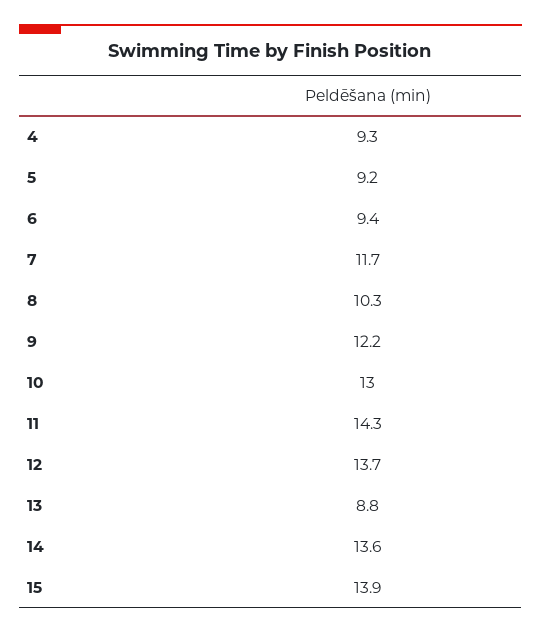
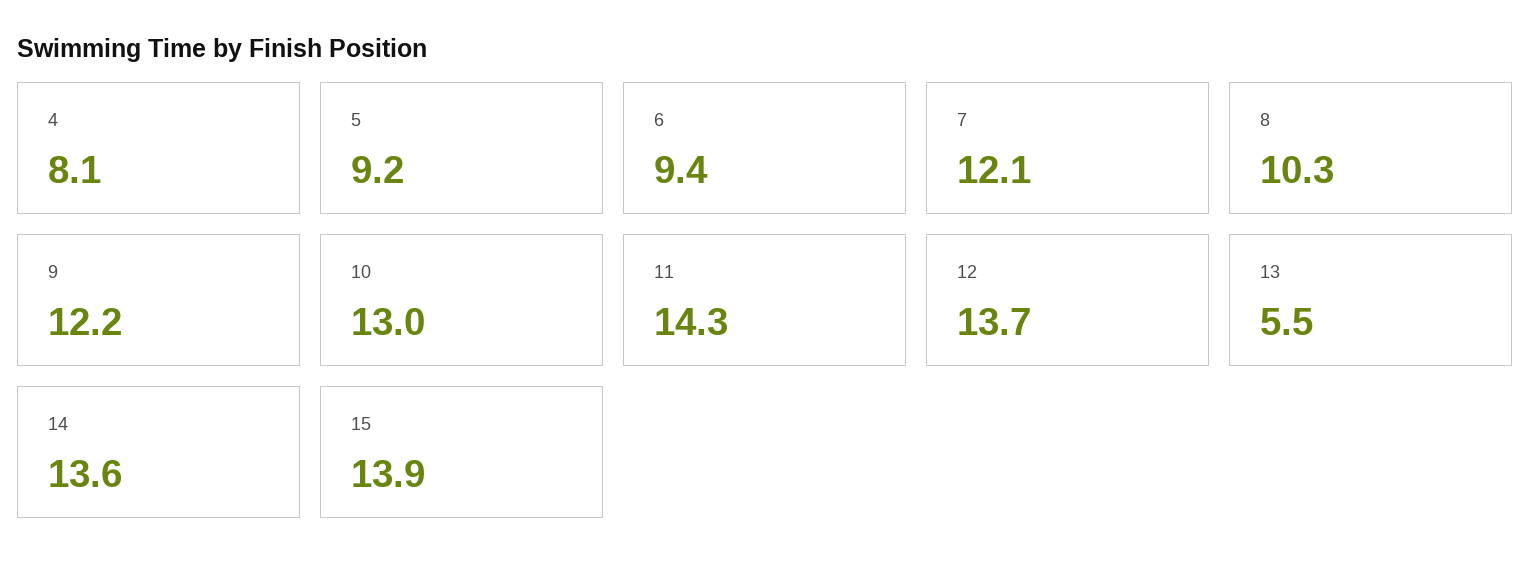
  {
-   "4": 9.3,
+   "4": 8.1,
    "5": 9.2,
    "6": 9.4,
-   "7": 11.7,
+   "7": 12.1,
    "8": 10.3,
    "9": 12.2,
    "10": 13,
    "11": 14.3,
    "12": 13.7,
-   "13": 8.8,
+   "13": 5.5,
    "14": 13.6,
    "15": 13.9
  }

